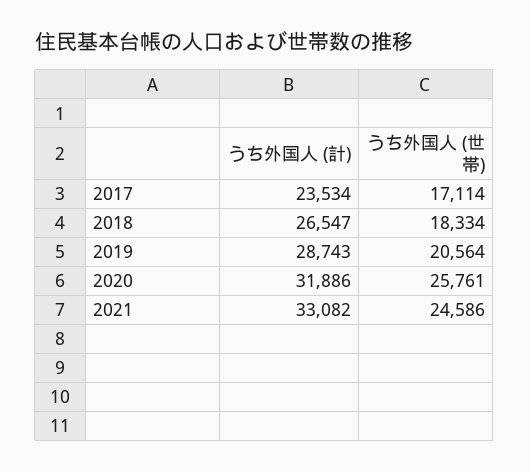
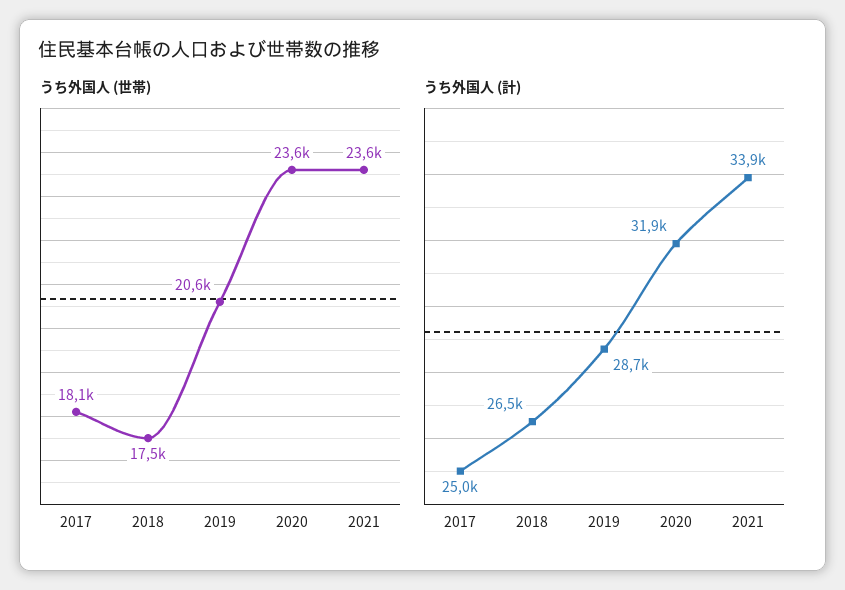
  {
    "うち外国人 (計)": {
-     "2017": 23534,
+     "2017": 25000,
      "2018": 26547,
      "2019": 28743,
      "2020": 31886,
-     "2021": 33082
+     "2021": 33900
    },
    "うち外国人 (世帯)": {
-     "2017": 17114,
+     "2017": 18100,
-     "2018": 18334,
+     "2018": 17500,
      "2019": 20564,
-     "2020": 25761,
+     "2020": 23600,
-     "2021": 24586
+     "2021": 23600
    }
  }

